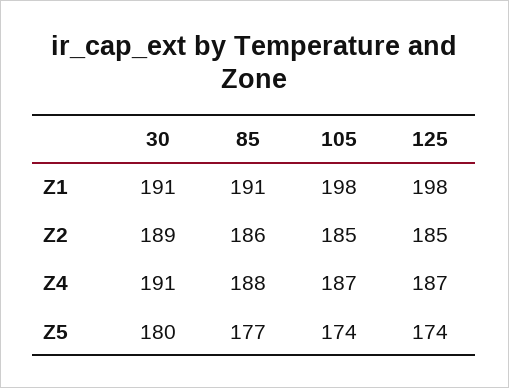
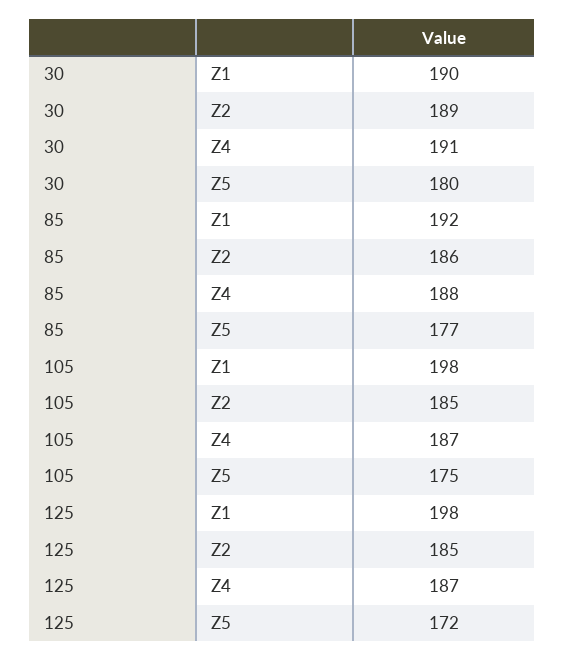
  {
    "30": {
-     "Z1": 191,
+     "Z1": 190,
      "Z2": 189,
      "Z4": 191,
      "Z5": 180
    },
    "85": {
-     "Z1": 191,
+     "Z1": 192,
      "Z2": 186,
      "Z4": 188,
      "Z5": 177
    },
    "105": {
      "Z1": 198,
      "Z2": 185,
      "Z4": 187,
-     "Z5": 174
+     "Z5": 175
    },
    "125": {
      "Z1": 198,
      "Z2": 185,
      "Z4": 187,
-     "Z5": 174
+     "Z5": 172
    }
  }

